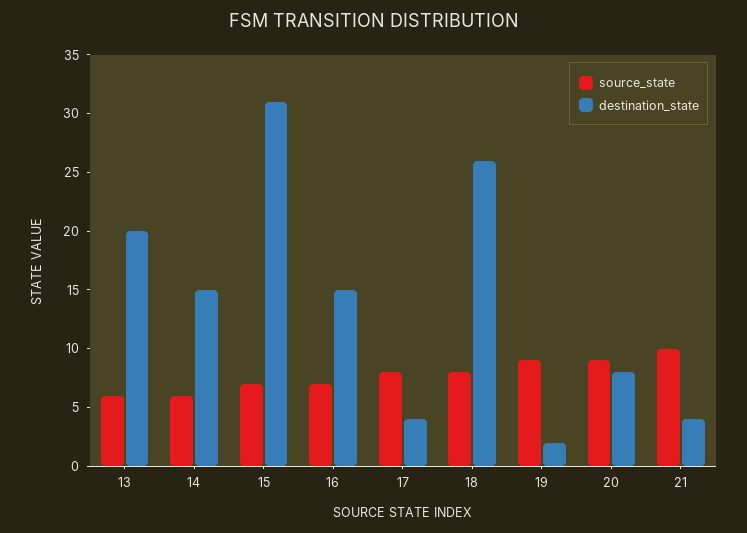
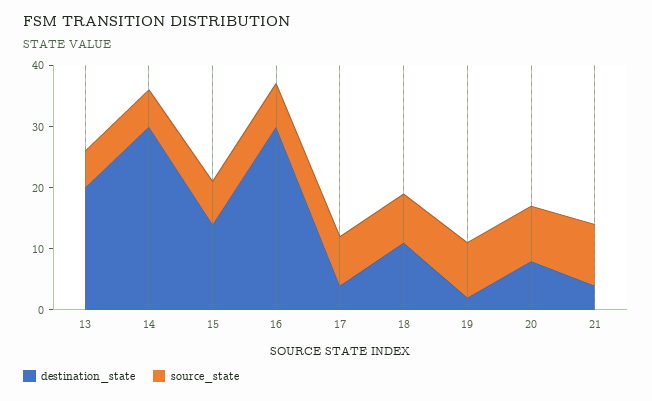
  {
    "source_state": {
      "13": 6,
      "14": 6,
      "15": 7,
      "16": 7,
      "17": 8,
      "18": 8,
      "19": 9,
      "20": 9,
      "21": 10
    },
    "destination_state": {
      "13": 20,
-     "14": 15,
+     "14": 30,
-     "15": 31,
+     "15": 15,
-     "16": 15,
+     "16": 30,
      "17": 4,
-     "18": 26,
+     "18": 10,
      "19": 2,
      "20": 8,
      "21": 4
    }
  }

